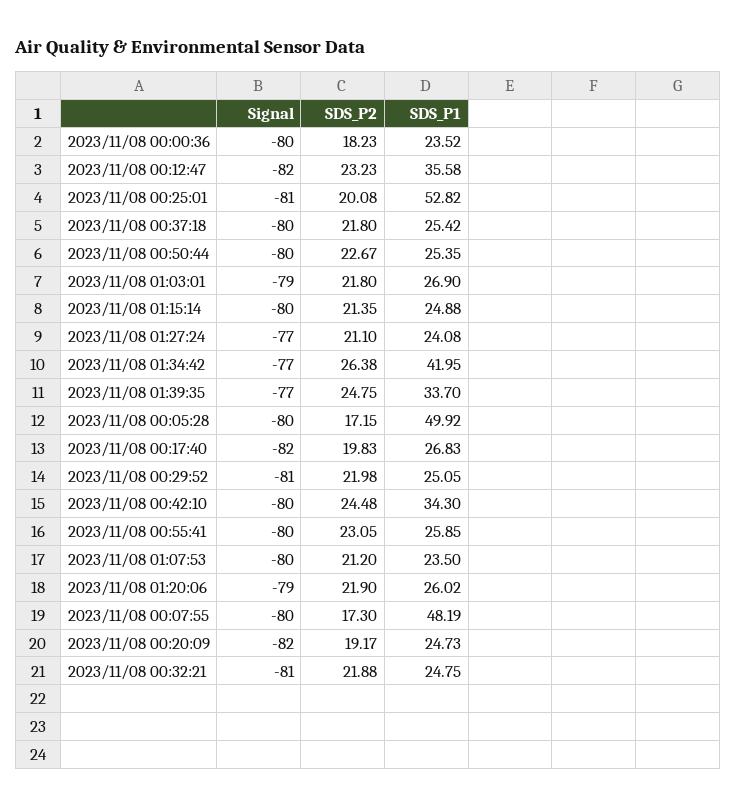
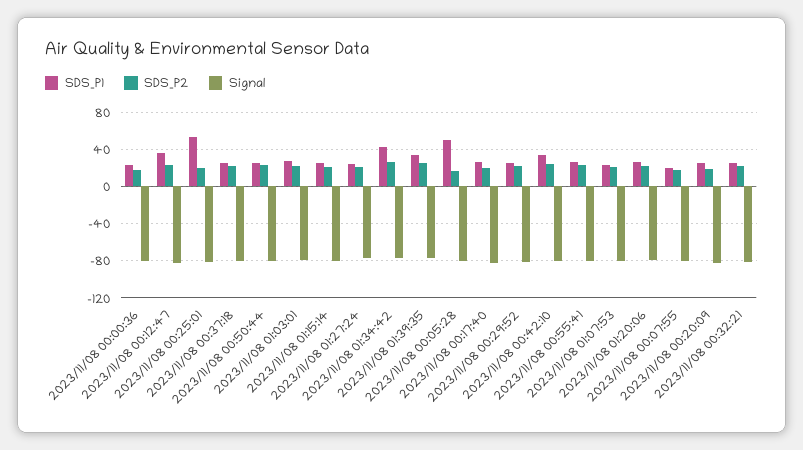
  {
    "Signal": {
      "2023/11/08 00:00:36": -80,
      "2023/11/08 00:12:47": -82,
      "2023/11/08 00:25:01": -81,
      "2023/11/08 00:37:18": -80,
      "2023/11/08 00:50:44": -80,
      "2023/11/08 01:03:01": -79,
      "2023/11/08 01:15:14": -80,
      "2023/11/08 01:27:24": -77,
      "2023/11/08 01:34:42": -77,
      "2023/11/08 01:39:35": -77,
      "2023/11/08 00:05:28": -80,
      "2023/11/08 00:17:40": -82,
      "2023/11/08 00:29:52": -81,
      "2023/11/08 00:42:10": -80,
      "2023/11/08 00:55:41": -80,
      "2023/11/08 01:07:53": -80,
      "2023/11/08 01:20:06": -79,
      "2023/11/08 00:07:55": -80,
      "2023/11/08 00:20:09": -82,
      "2023/11/08 00:32:21": -81
    },
    "SDS_P2": {
      "2023/11/08 00:00:36": 18.23,
      "2023/11/08 00:12:47": 23.23,
      "2023/11/08 00:25:01": 20.08,
      "2023/11/08 00:37:18": 21.8,
      "2023/11/08 00:50:44": 22.67,
      "2023/11/08 01:03:01": 21.8,
      "2023/11/08 01:15:14": 21.35,
      "2023/11/08 01:27:24": 21.1,
      "2023/11/08 01:34:42": 26.38,
      "2023/11/08 01:39:35": 24.75,
      "2023/11/08 00:05:28": 17.15,
      "2023/11/08 00:17:40": 19.83,
      "2023/11/08 00:29:52": 21.98,
      "2023/11/08 00:42:10": 24.48,
      "2023/11/08 00:55:41": 23.05,
      "2023/11/08 01:07:53": 21.2,
      "2023/11/08 01:20:06": 21.9,
      "2023/11/08 00:07:55": 17.3,
      "2023/11/08 00:20:09": 19.17,
      "2023/11/08 00:32:21": 21.88
    },
    "SDS_P1": {
      "2023/11/08 00:00:36": 23.52,
      "2023/11/08 00:12:47": 35.58,
      "2023/11/08 00:25:01": 52.82,
      "2023/11/08 00:37:18": 25.42,
      "2023/11/08 00:50:44": 25.35,
      "2023/11/08 01:03:01": 26.9,
      "2023/11/08 01:15:14": 24.88,
      "2023/11/08 01:27:24": 24.08,
      "2023/11/08 01:34:42": 41.95,
      "2023/11/08 01:39:35": 33.7,
      "2023/11/08 00:05:28": 49.92,
      "2023/11/08 00:17:40": 26.83,
      "2023/11/08 00:29:52": 25.05,
      "2023/11/08 00:42:10": 34.3,
      "2023/11/08 00:55:41": 25.85,
      "2023/11/08 01:07:53": 23.5,
      "2023/11/08 01:20:06": 26.02,
-     "2023/11/08 00:07:55": 48.19,
+     "2023/11/08 00:07:55": 20,
      "2023/11/08 00:20:09": 24.73,
      "2023/11/08 00:32:21": 24.75
    }
  }

